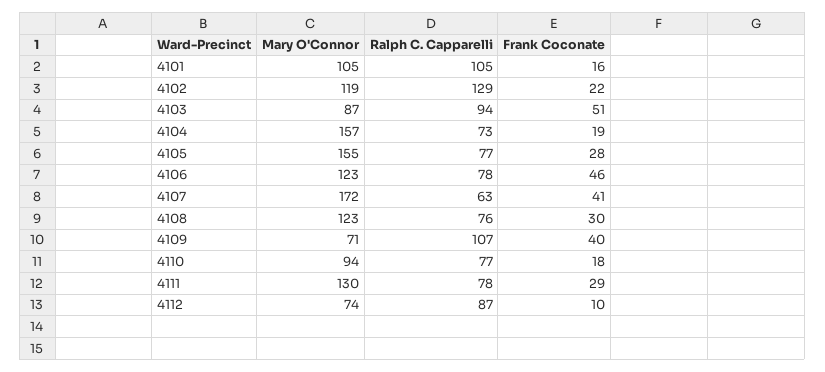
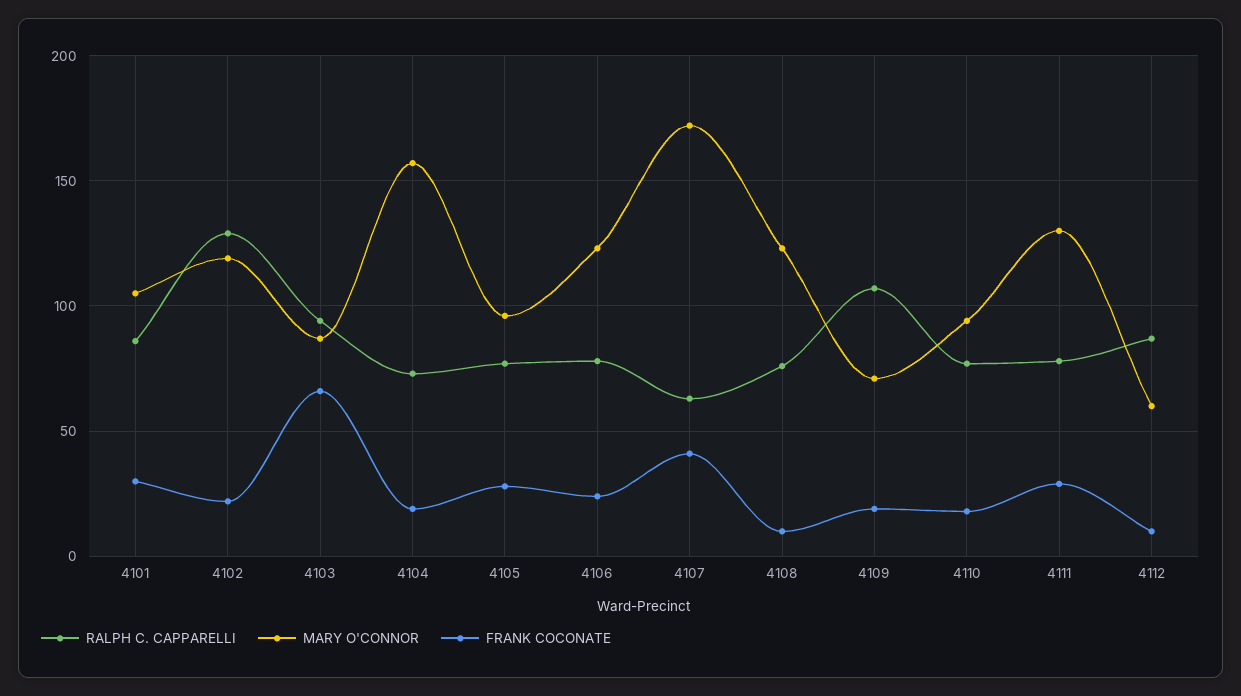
  {
    "Mary O'Connor": {
      "4101": 105,
      "4102": 119,
      "4103": 87,
      "4104": 157,
-     "4105": 155,
+     "4105": 95,
      "4106": 123,
      "4107": 172,
      "4108": 123,
      "4109": 71,
      "4110": 94,
      "4111": 130,
-     "4112": 74
+     "4112": 60
    },
    "Ralph C. Capparelli": {
-     "4101": 105,
+     "4101": 85,
      "4102": 129,
      "4103": 94,
      "4104": 73,
      "4105": 77,
      "4106": 78,
      "4107": 63,
      "4108": 76,
      "4109": 107,
      "4110": 77,
      "4111": 78,
      "4112": 87
    },
    "Frank Coconate": {
-     "4101": 16,
+     "4101": 30,
      "4102": 22,
-     "4103": 51,
+     "4103": 65,
      "4104": 19,
      "4105": 28,
-     "4106": 46,
+     "4106": 25,
      "4107": 41,
-     "4108": 30,
+     "4108": 10,
-     "4109": 40,
+     "4109": 20,
      "4110": 18,
      "4111": 29,
      "4112": 10
    }
  }

